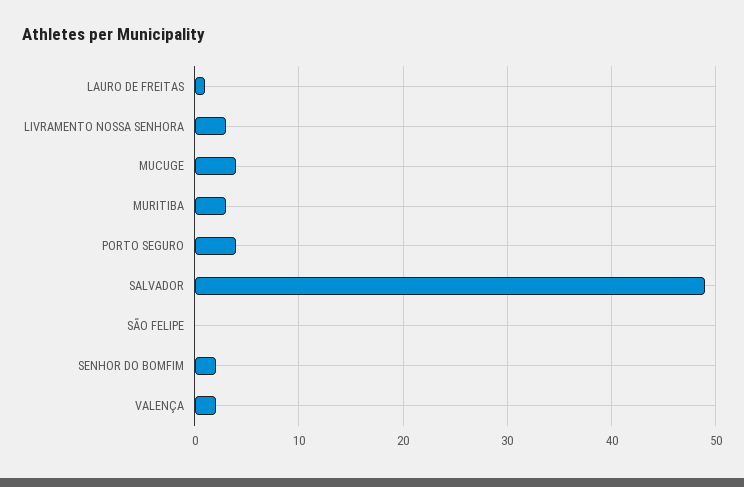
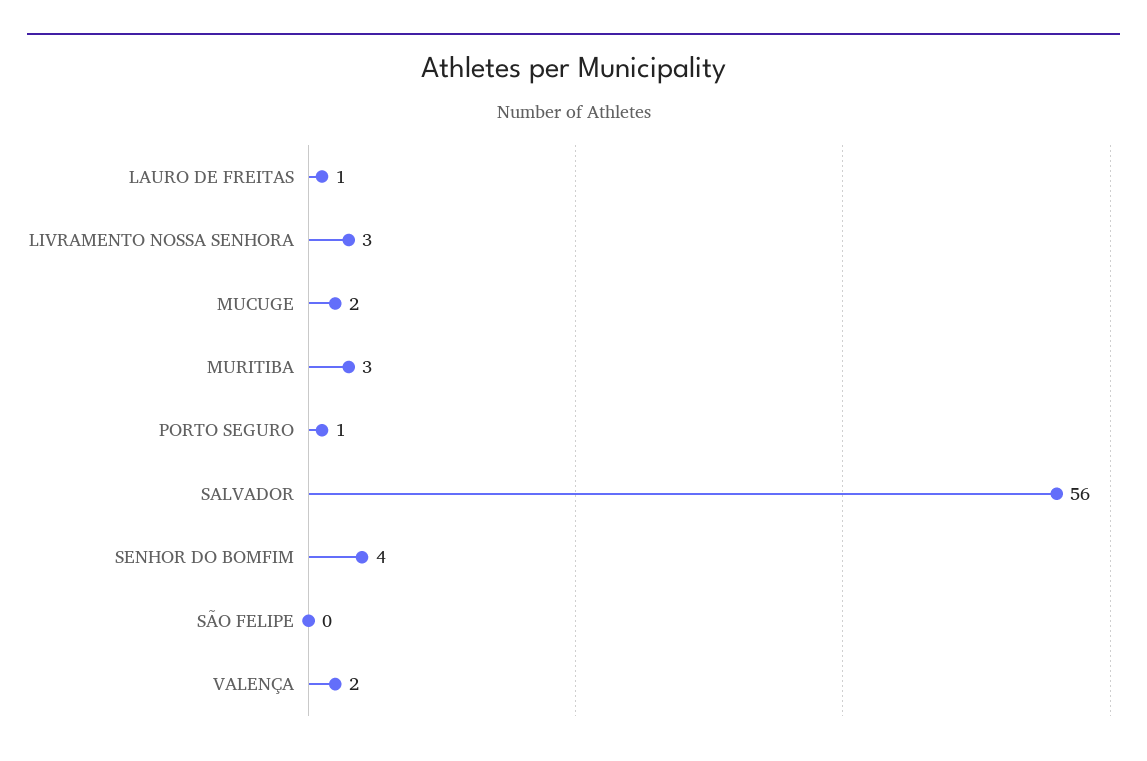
  {
    "LAURO DE FREITAS": 1,
    "LIVRAMENTO NOSSA SENHORA": 3,
-   "MUCUGE": 4,
+   "MUCUGE": 2,
    "MURITIBA": 3,
-   "PORTO SEGURO": 4,
+   "PORTO SEGURO": 1,
-   "SALVADOR": 49,
+   "SALVADOR": 56,
    "SÃO FELIPE": 0,
-   "SENHOR DO BOMFIM": 2,
+   "SENHOR DO BOMFIM": 4,
    "VALENÇA": 2
  }

